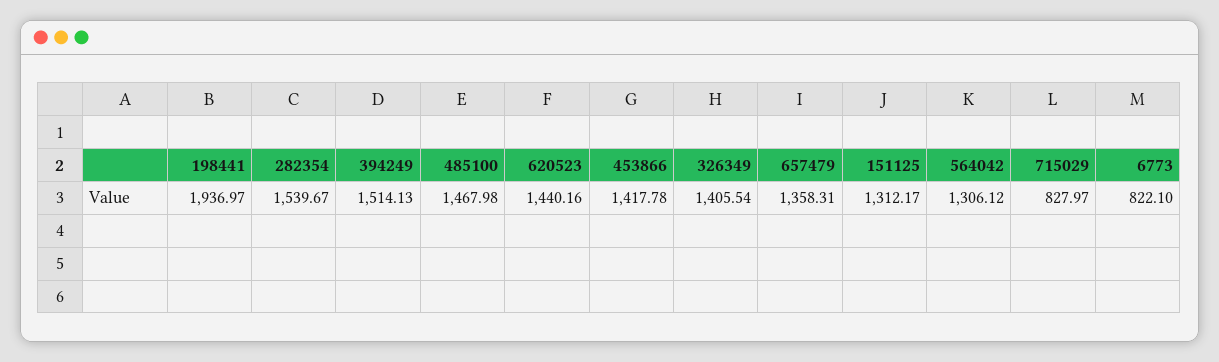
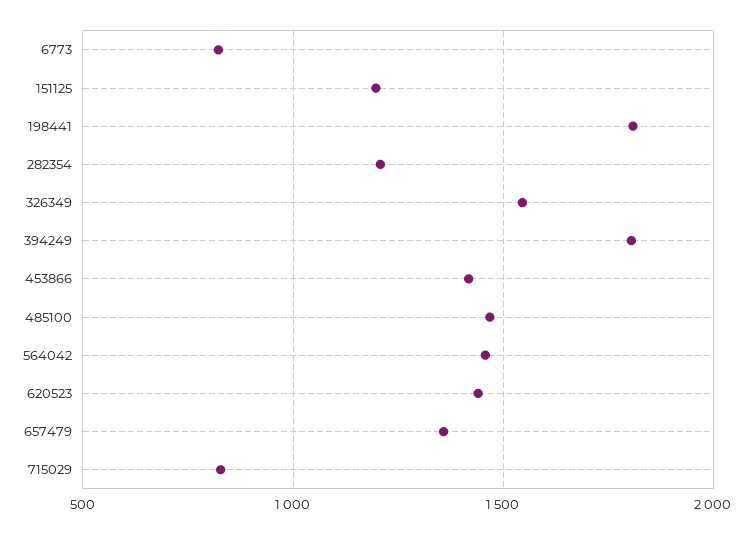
  {
-   "198441": 1936.97,
+   "198441": 1800,
-   "282354": 1539.67,
+   "282354": 1200,
-   "394249": 1514.13,
+   "394249": 1800,
    "485100": 1467.98,
    "620523": 1440.16,
    "453866": 1417.78,
-   "326349": 1405.54,
+   "326349": 1550,
    "657479": 1358.31,
-   "151125": 1312.17,
+   "151125": 1200,
-   "564042": 1306.12,
+   "564042": 1450,
    "715029": 827.97,
    "6773": 822.1
  }

